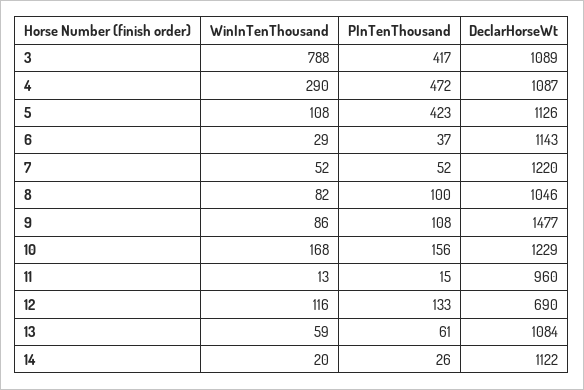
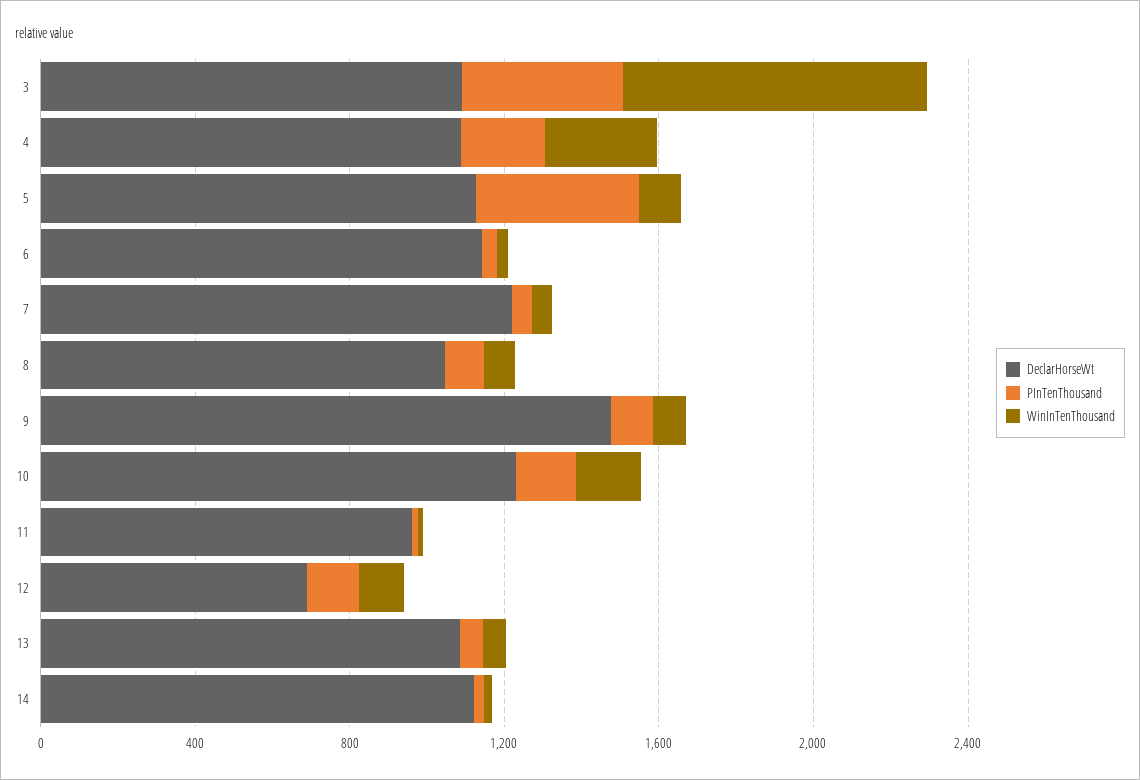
  {
    "WinInTenThousand": {
      "3": 788,
      "4": 290,
      "5": 108,
      "6": 29,
      "7": 52,
      "8": 82,
      "9": 86,
      "10": 168,
      "11": 13,
      "12": 116,
      "13": 59,
      "14": 20
    },
    "PInTenThousand": {
      "3": 417,
-     "4": 472,
+     "4": 200,
      "5": 423,
      "6": 37,
      "7": 52,
      "8": 100,
      "9": 108,
      "10": 156,
      "11": 15,
      "12": 133,
      "13": 61,
      "14": 26
    },
    "DeclarHorseWt": {
      "3": 1089,
      "4": 1087,
      "5": 1126,
      "6": 1143,
      "7": 1220,
      "8": 1046,
      "9": 1477,
      "10": 1229,
      "11": 960,
      "12": 690,
      "13": 1084,
      "14": 1122
    }
  }

